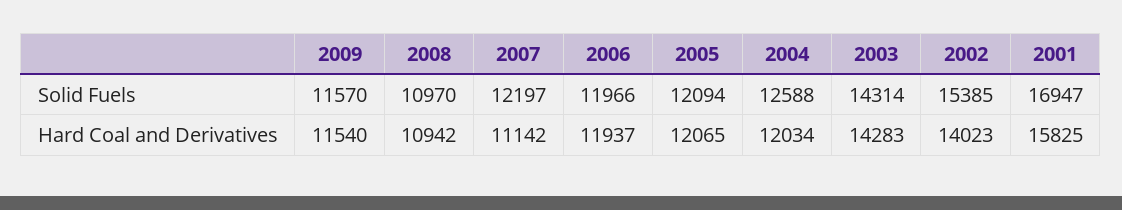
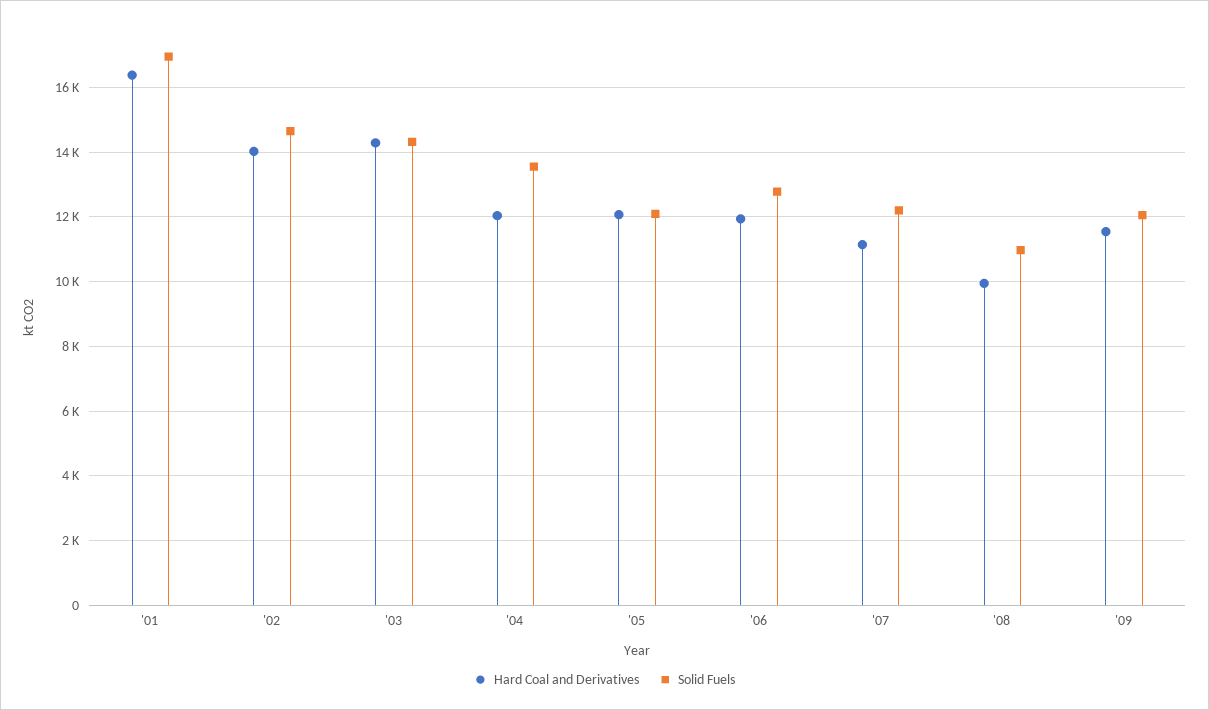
  {
    "Solid Fuels": {
-     "2009": 11570,
+     "2009": 12000,
      "2008": 10970,
      "2007": 12197,
-     "2006": 11966,
+     "2006": 12800,
      "2005": 12094,
-     "2004": 12588,
+     "2004": 13600,
      "2003": 14314,
-     "2002": 15385,
+     "2002": 14600,
      "2001": 16947
    },
    "Hard Coal and Derivatives": {
      "2009": 11540,
-     "2008": 10942,
+     "2008": 10000,
      "2007": 11142,
      "2006": 11937,
      "2005": 12065,
      "2004": 12034,
      "2003": 14283,
      "2002": 14023,
-     "2001": 15825
+     "2001": 16400
    }
  }

